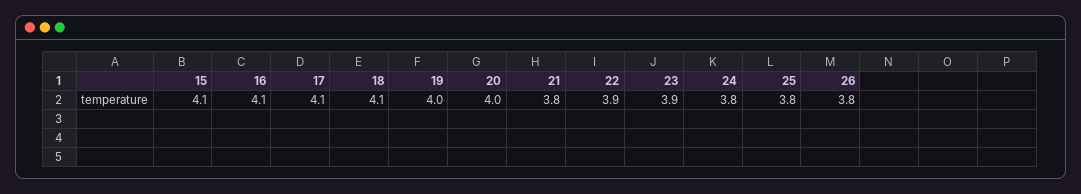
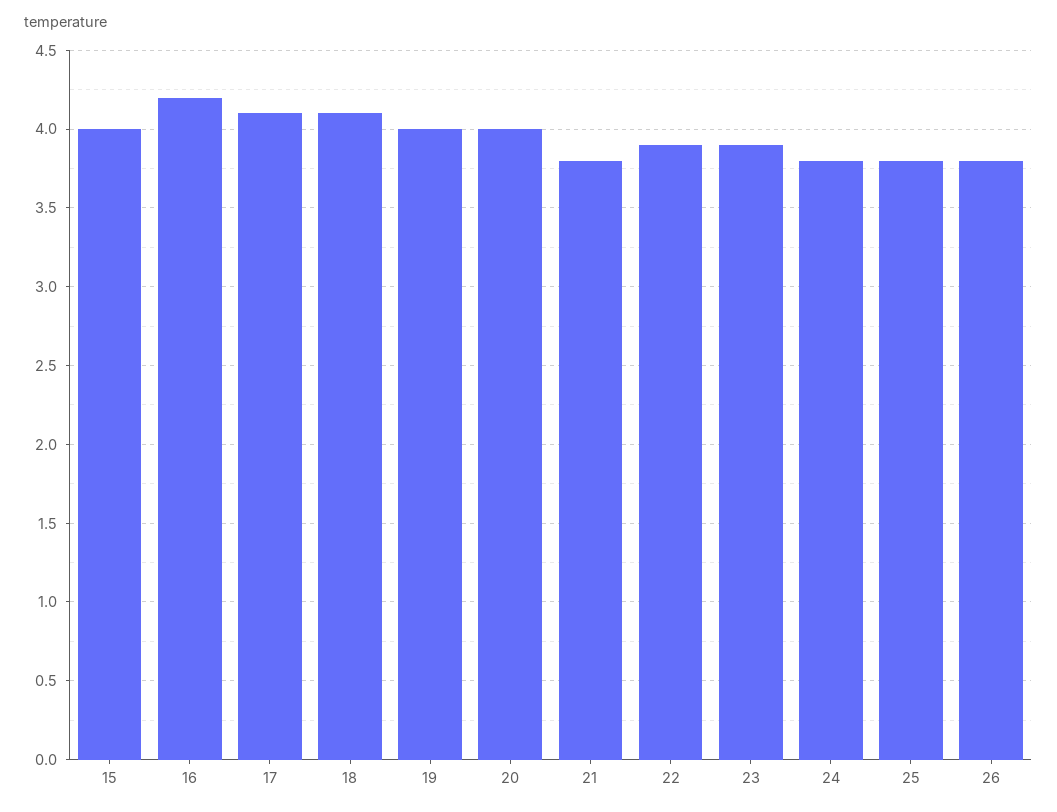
  {
-   "15": 4.1,
+   "15": 4,
-   "16": 4.1,
+   "16": 4.2,
    "17": 4.1,
    "18": 4.1,
    "19": 4,
    "20": 4,
    "21": 3.8,
    "22": 3.9,
    "23": 3.9,
    "24": 3.8,
    "25": 3.8,
    "26": 3.8
  }

